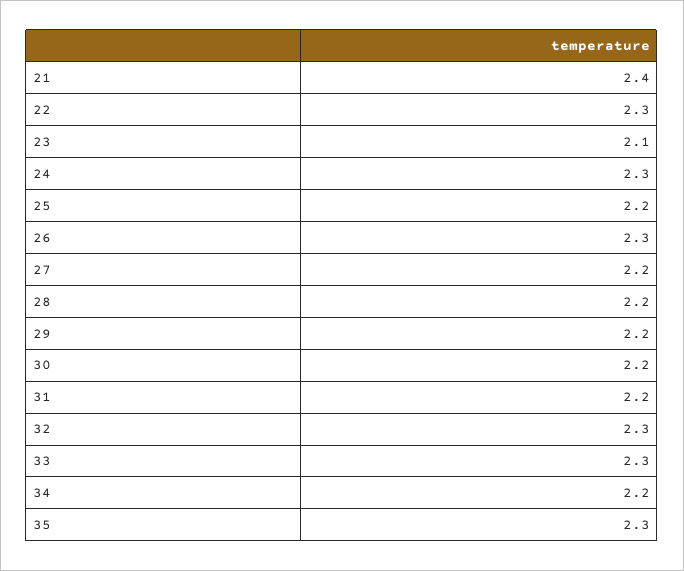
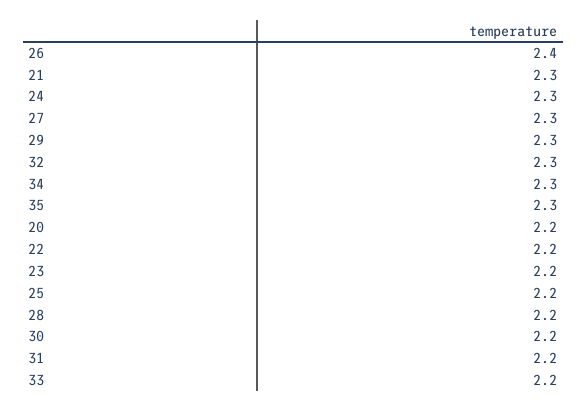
  {
-   "21": 2.4,
+   "21": 2.3,
-   "22": 2.3,
+   "22": 2.2,
-   "23": 2.1,
+   "23": 2.2,
    "24": 2.3,
    "25": 2.2,
-   "26": 2.3,
+   "26": 2.4,
-   "27": 2.2,
+   "27": 2.3,
    "28": 2.2,
-   "29": 2.2,
+   "29": 2.3,
    "30": 2.2,
    "31": 2.2,
    "32": 2.3,
-   "33": 2.3,
+   "33": 2.2,
-   "34": 2.2,
+   "34": 2.3,
-   "35": 2.3
+   "35": 2.3,
+   "20": 2.2
  }

